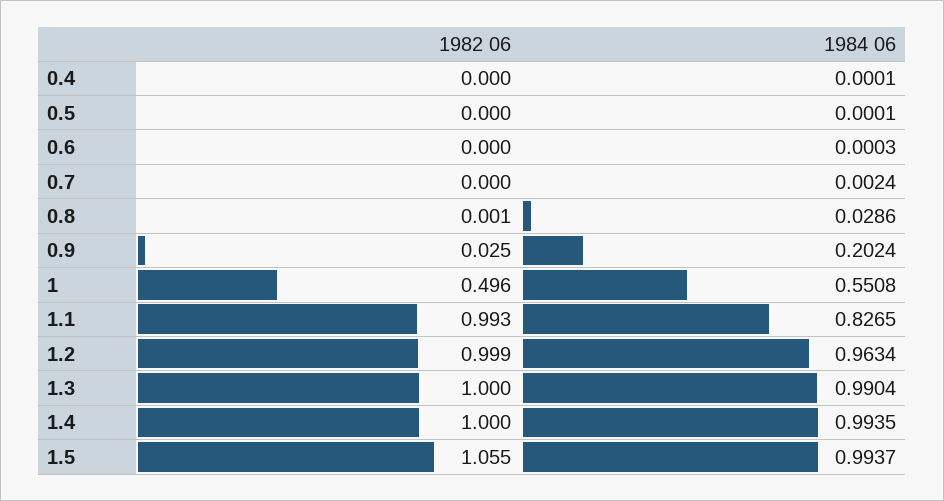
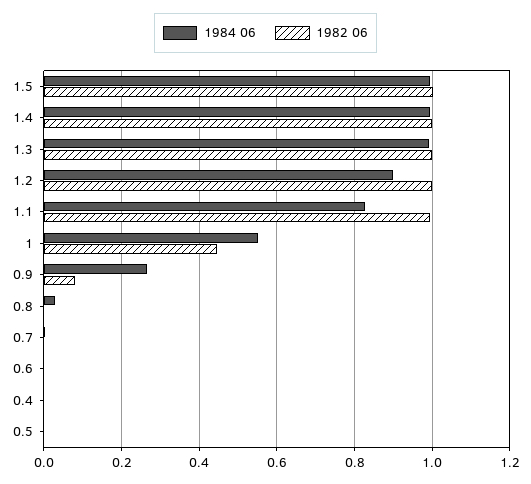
  {
    "1982 06": {
      "0.4": 0,
      "0.5": 0,
      "0.6": 0,
      "0.7": 0,
      "0.8": 0.001,
-     "0.9": 0.025,
+     "0.9": 0.08,
-     "1": 0.496,
+     "1": 0.44,
      "1.1": 0.993,
      "1.2": 0.999,
      "1.3": 1,
      "1.4": 1,
-     "1.5": 1.055
+     "1.5": 1
    },
    "1984 06": {
      "0.4": 0.0001,
      "0.5": 0.0001,
      "0.6": 0.0003,
      "0.7": 0.0024,
      "0.8": 0.0286,
-     "0.9": 0.2024,
+     "0.9": 0.26,
      "1": 0.5508,
      "1.1": 0.8265,
-     "1.2": 0.9634,
+     "1.2": 0.9,
      "1.3": 0.9904,
      "1.4": 0.9935,
      "1.5": 0.9937
    }
  }

